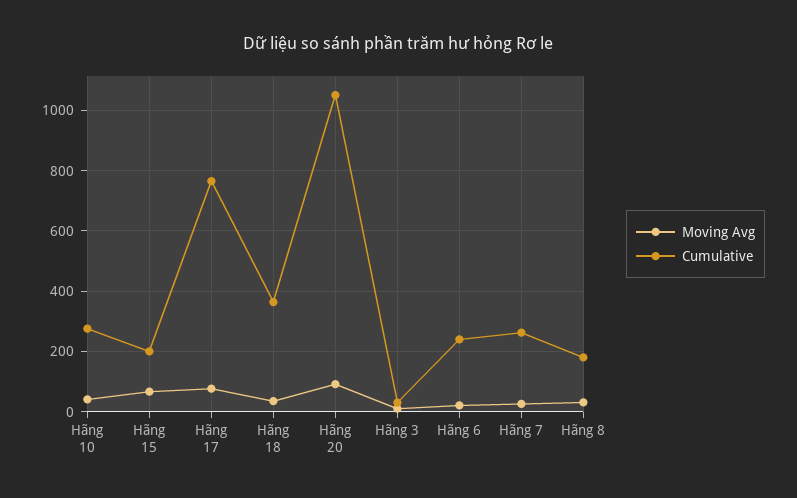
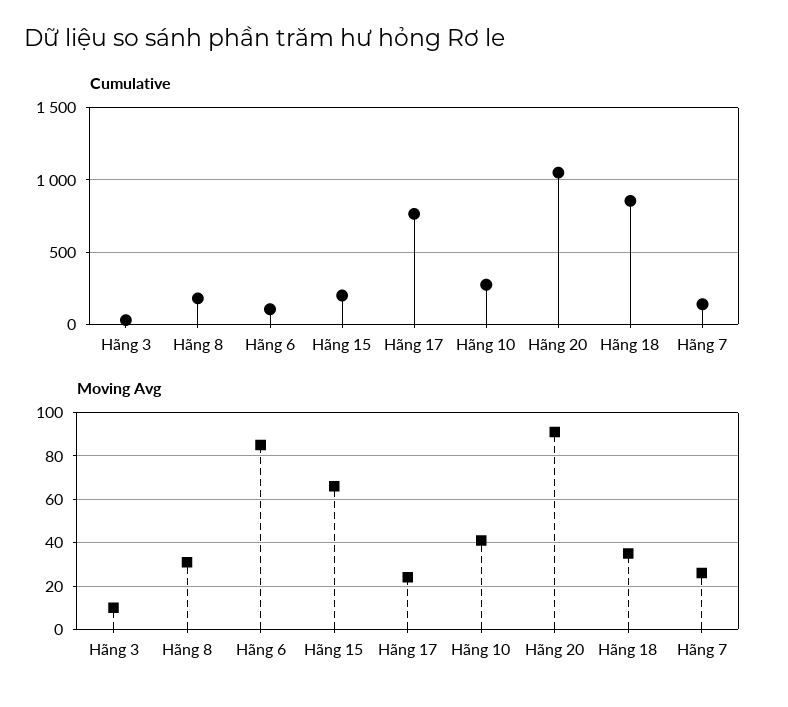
  {
    "Moving Avg": {
      "Hãng 10": 40,
      "Hãng 15": 65,
-     "Hãng 17": 80,
+     "Hãng 17": 25,
      "Hãng 18": 35,
      "Hãng 20": 90,
      "Hãng 3": 10,
-     "Hãng 6": 20,
+     "Hãng 6": 85,
      "Hãng 7": 25,
      "Hãng 8": 30
    },
    "Cumulative": {
      "Hãng 10": 280,
      "Hãng 15": 200,
      "Hãng 17": 760,
-     "Hãng 18": 360,
+     "Hãng 18": 850,
      "Hãng 20": 1060,
      "Hãng 3": 40,
-     "Hãng 6": 240,
+     "Hãng 6": 100,
-     "Hãng 7": 260,
+     "Hãng 7": 150,
      "Hãng 8": 180
    }
  }

